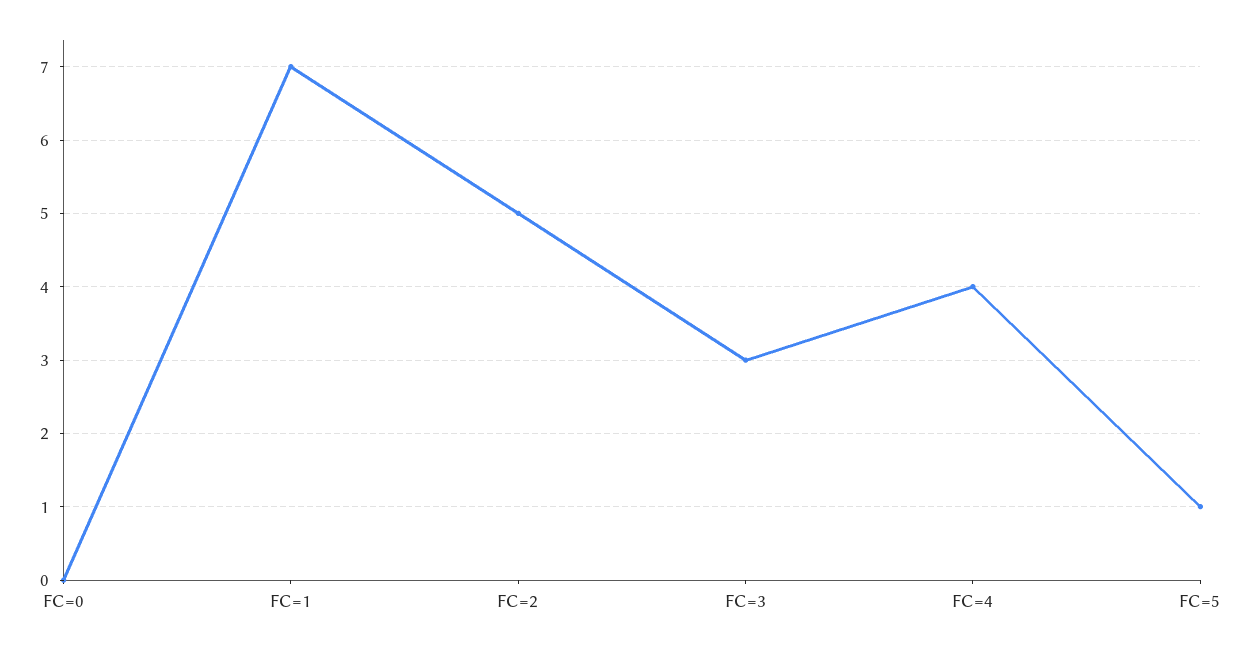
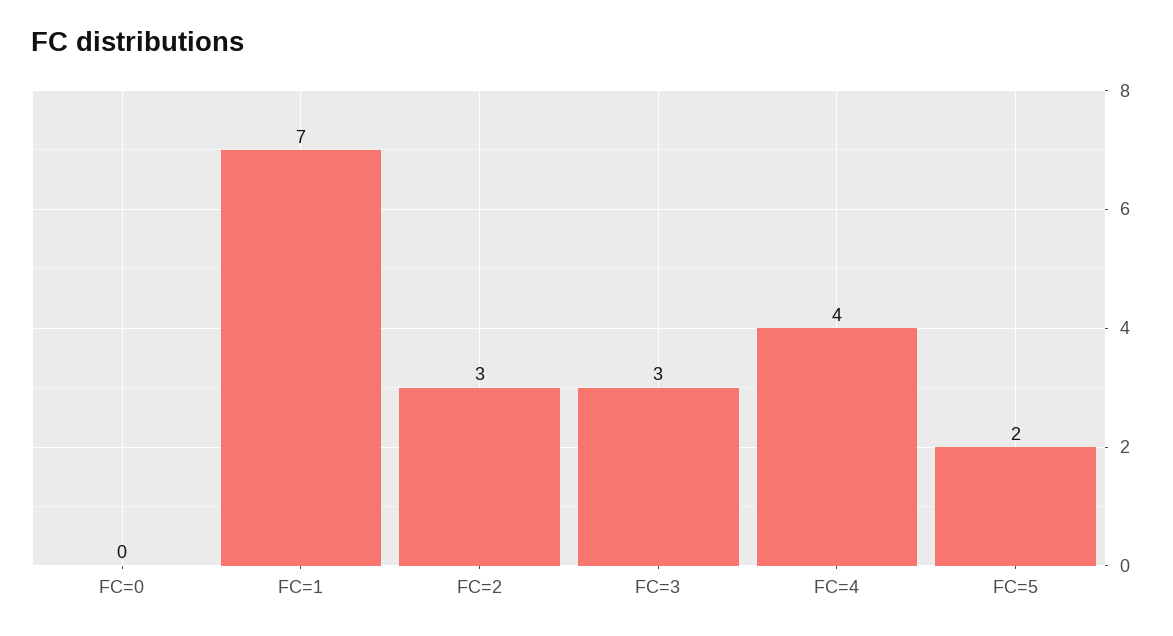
  {
    "FC=0": 0,
    "FC=1": 7,
-   "FC=2": 5,
+   "FC=2": 3,
    "FC=3": 3,
    "FC=4": 4,
-   "FC=5": 1
+   "FC=5": 2
  }

